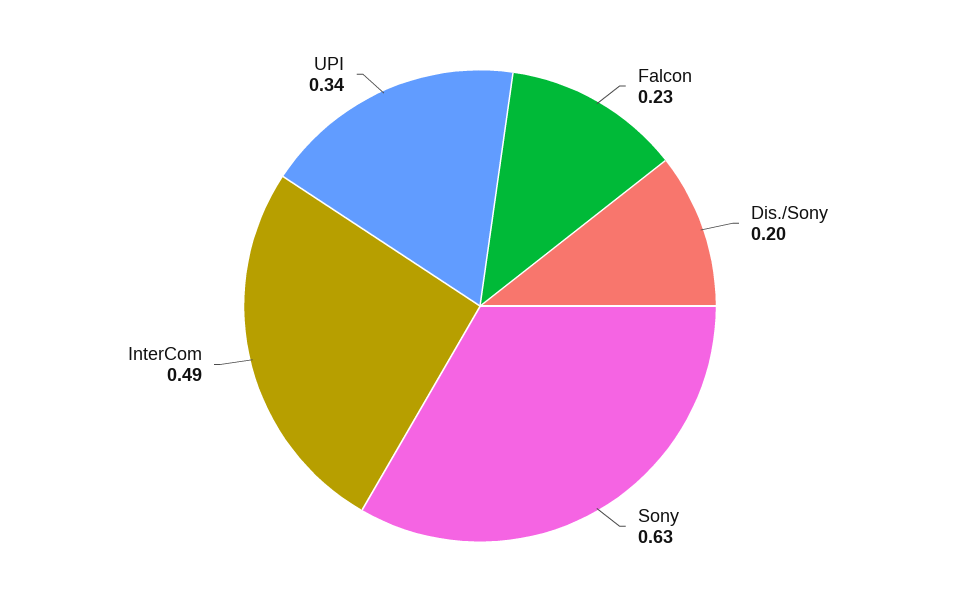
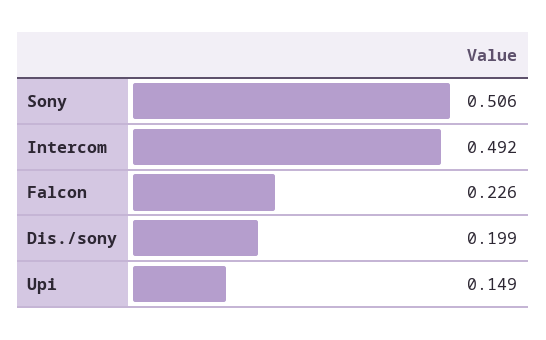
  {
    "Falcon": 0.226,
    "Dis./Sony": 0.199,
-   "Sony": 0.63,
+   "Sony": 0.506,
    "InterCom": 0.492,
-   "UPI": 0.34
+   "UPI": 0.149
  }

